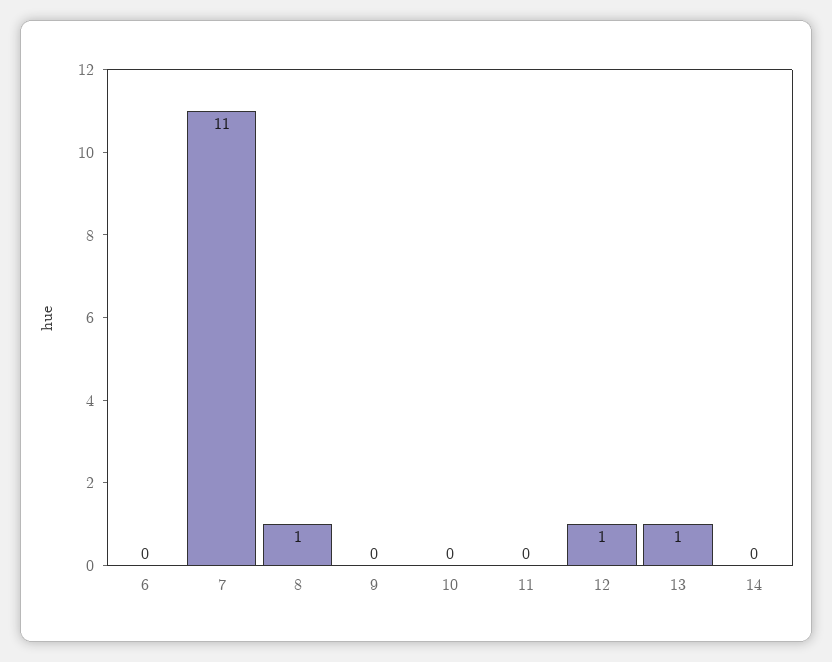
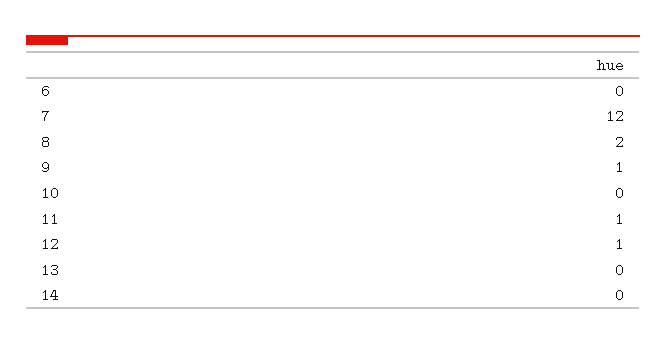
  {
    "6": 0,
-   "7": 11,
+   "7": 12,
-   "8": 1,
+   "8": 2,
-   "9": 0,
+   "9": 1,
    "10": 0,
-   "11": 0,
+   "11": 1,
    "12": 1,
-   "13": 1,
+   "13": 0,
    "14": 0
  }

